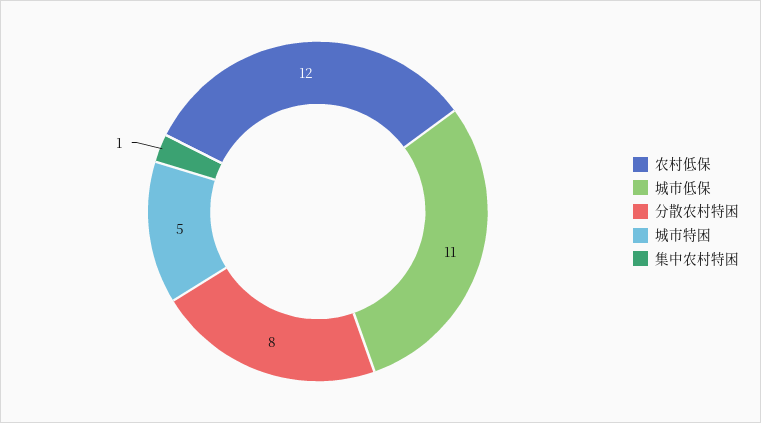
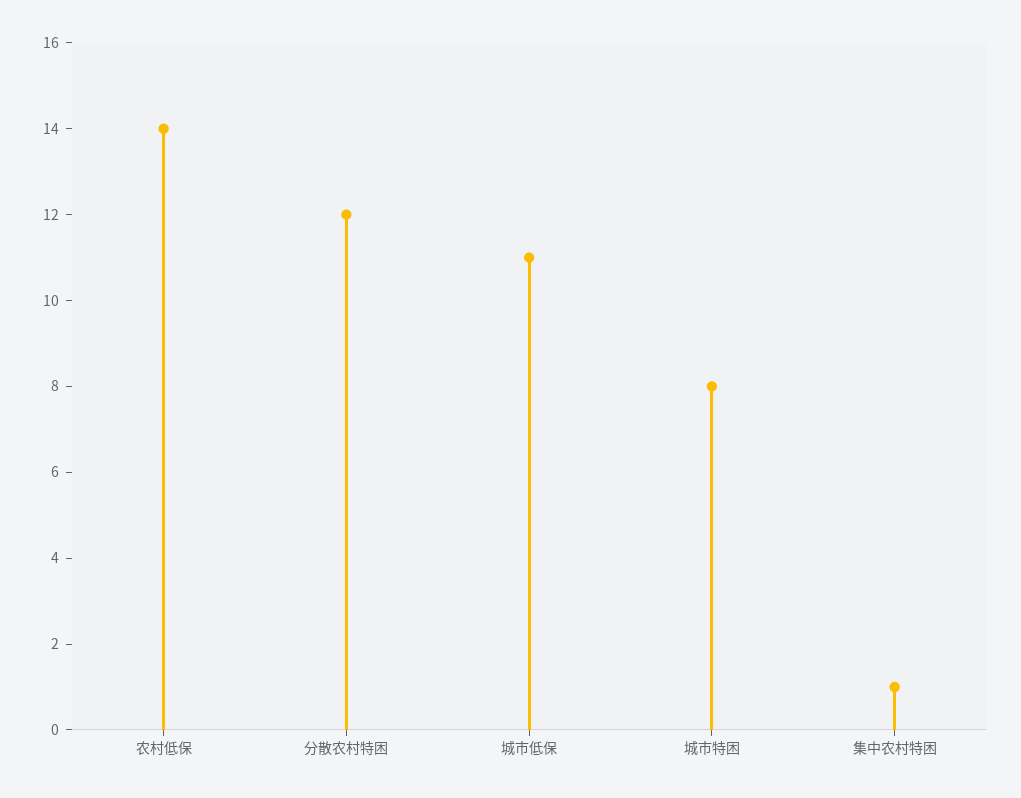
  {
-   "农村低保": 12,
+   "农村低保": 14,
    "城市低保": 11,
-   "分散农村特困": 8,
+   "分散农村特困": 12,
-   "城市特困": 5,
+   "城市特困": 8,
    "集中农村特困": 1
  }

